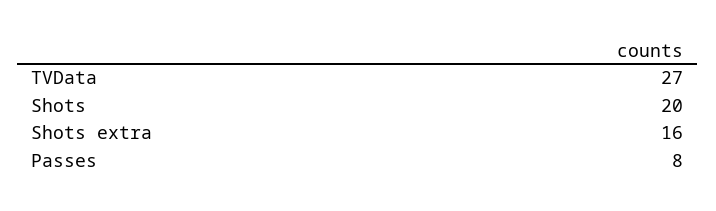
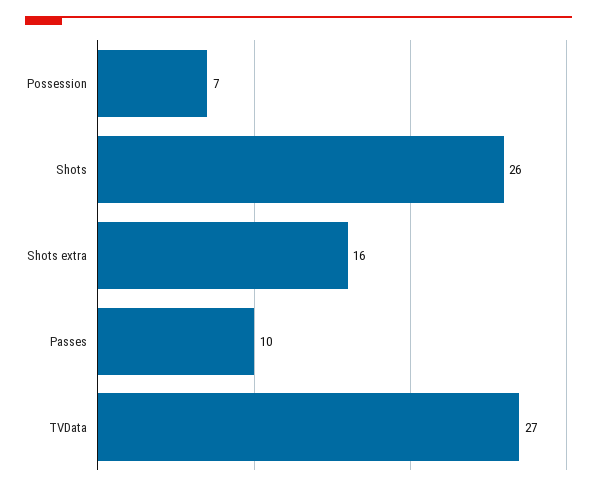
  {
    "TVData": 27,
-   "Shots": 20,
+   "Shots": 26,
    "Shots extra": 16,
-   "Passes": 8
+   "Passes": 10,
+   "Possession": 7
  }

